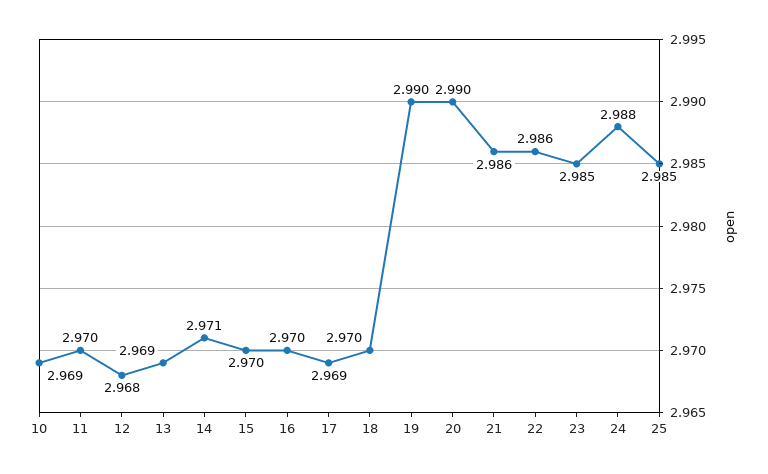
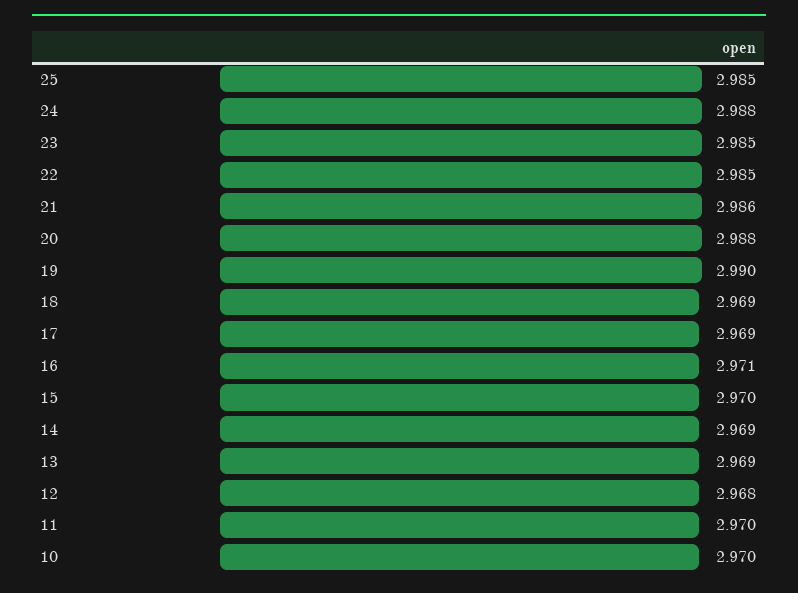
  {
-   "10": 2.969,
+   "10": 2.97,
    "11": 2.97,
    "12": 2.968,
    "13": 2.969,
-   "14": 2.971,
+   "14": 2.969,
    "15": 2.97,
-   "16": 2.97,
+   "16": 2.971,
    "17": 2.969,
-   "18": 2.97,
+   "18": 2.969,
    "19": 2.99,
-   "20": 2.99,
+   "20": 2.988,
    "21": 2.986,
-   "22": 2.986,
+   "22": 2.985,
    "23": 2.985,
    "24": 2.988,
    "25": 2.985
  }

